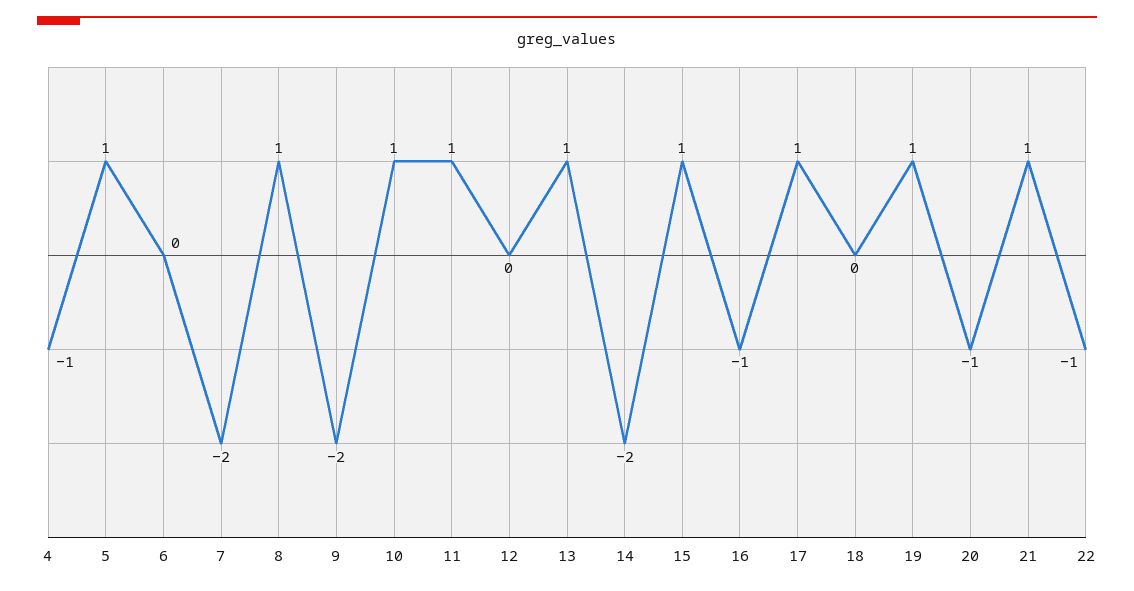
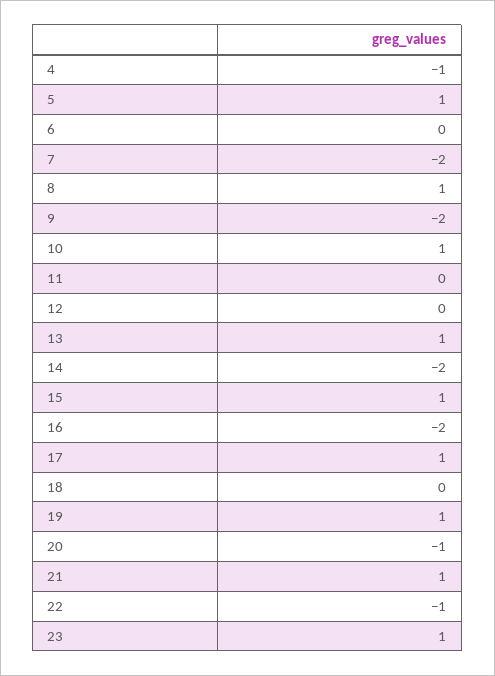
  {
    "4": -1,
    "5": 1,
    "6": 0,
    "7": -2,
    "8": 1,
    "9": -2,
    "10": 1,
-   "11": 1,
+   "11": 0,
    "12": 0,
    "13": 1,
    "14": -2,
    "15": 1,
-   "16": -1,
+   "16": -2,
    "17": 1,
    "18": 0,
    "19": 1,
    "20": -1,
    "21": 1,
-   "22": -1
+   "22": -1,
+   "23": 1
  }

